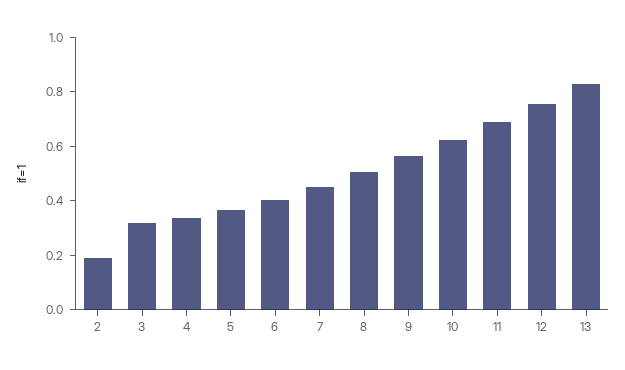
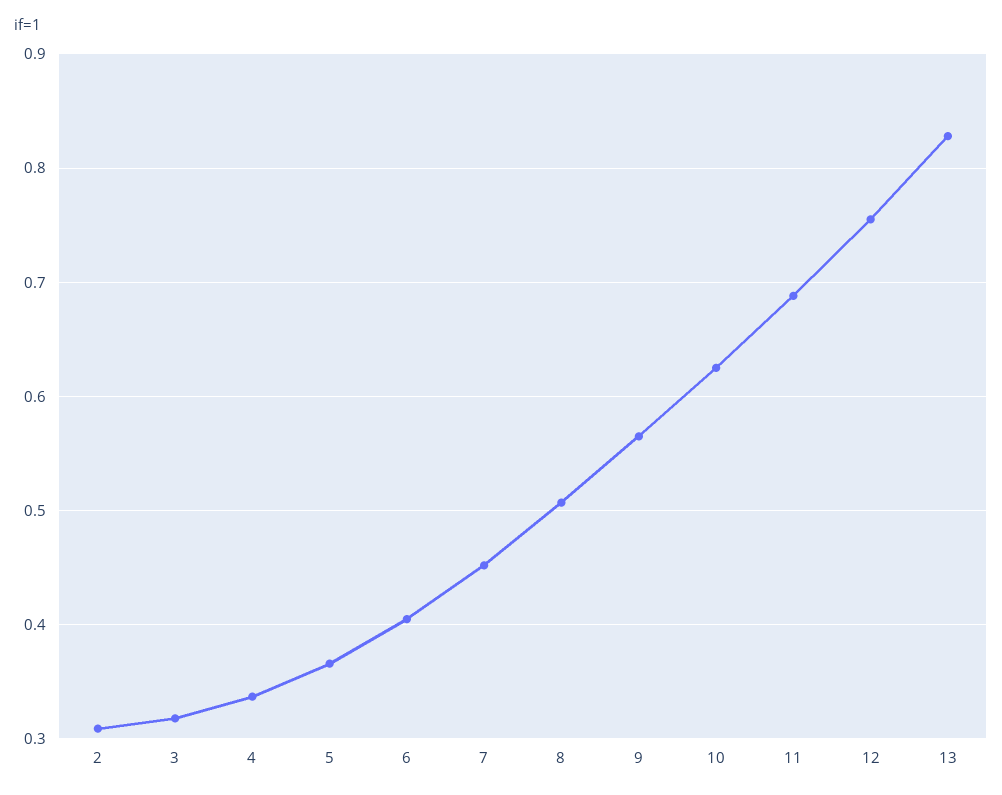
  {
-   "2": 0.2,
+   "2": 0.31,
    "3": 0.32,
    "4": 0.34,
    "5": 0.37,
    "6": 0.41,
    "7": 0.45,
    "8": 0.51,
    "9": 0.57,
    "10": 0.63,
    "11": 0.69,
    "12": 0.76,
    "13": 0.83
  }

